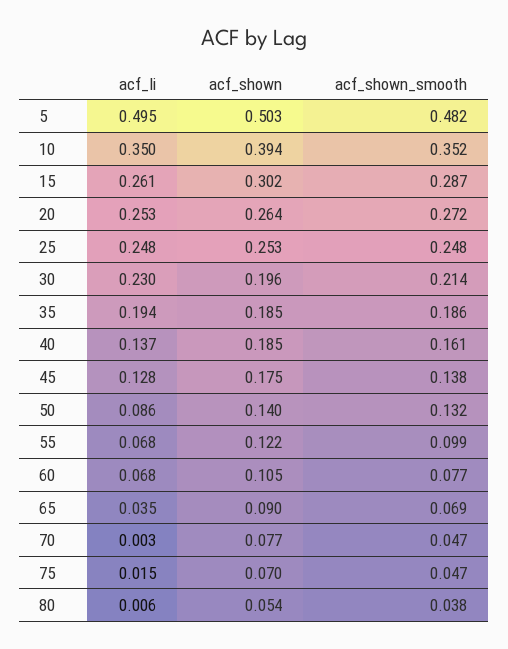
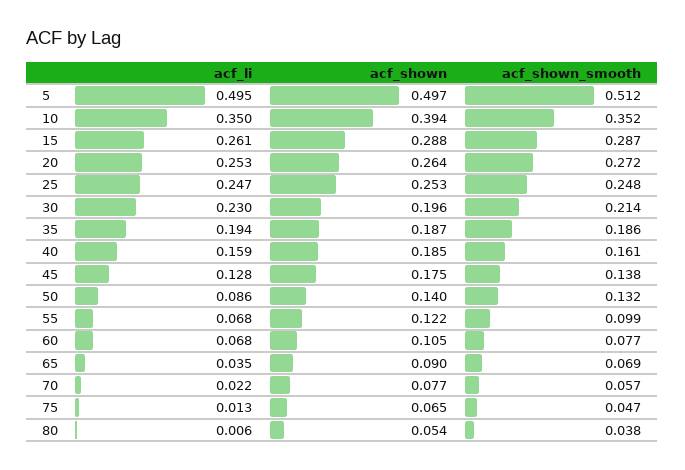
  {
    "acf_li": {
      "5": 0.495,
      "10": 0.35,
      "15": 0.261,
      "20": 0.253,
-     "25": 0.248,
+     "25": 0.247,
      "30": 0.23,
      "35": 0.194,
-     "40": 0.137,
+     "40": 0.159,
      "45": 0.128,
      "50": 0.086,
      "55": 0.068,
      "60": 0.068,
      "65": 0.035,
-     "70": 0.003,
+     "70": 0.022,
-     "75": 0.015,
+     "75": 0.013,
      "80": 0.006
    },
    "acf_shown": {
-     "5": 0.503,
+     "5": 0.497,
      "10": 0.394,
-     "15": 0.302,
+     "15": 0.288,
      "20": 0.264,
      "25": 0.253,
      "30": 0.196,
-     "35": 0.185,
+     "35": 0.187,
      "40": 0.185,
      "45": 0.175,
      "50": 0.14,
      "55": 0.122,
      "60": 0.105,
      "65": 0.09,
      "70": 0.077,
-     "75": 0.07,
+     "75": 0.065,
      "80": 0.054
    },
    "acf_shown_smooth": {
-     "5": 0.482,
+     "5": 0.512,
      "10": 0.352,
      "15": 0.287,
      "20": 0.272,
      "25": 0.248,
      "30": 0.214,
      "35": 0.186,
      "40": 0.161,
      "45": 0.138,
      "50": 0.132,
      "55": 0.099,
      "60": 0.077,
      "65": 0.069,
-     "70": 0.047,
+     "70": 0.057,
      "75": 0.047,
      "80": 0.038
    }
  }

